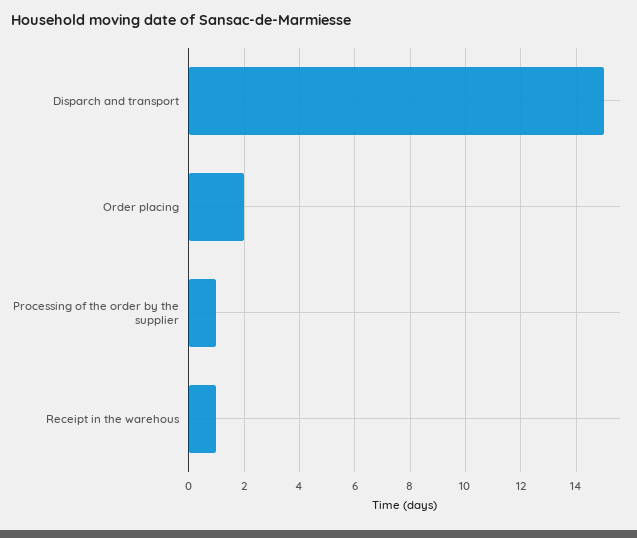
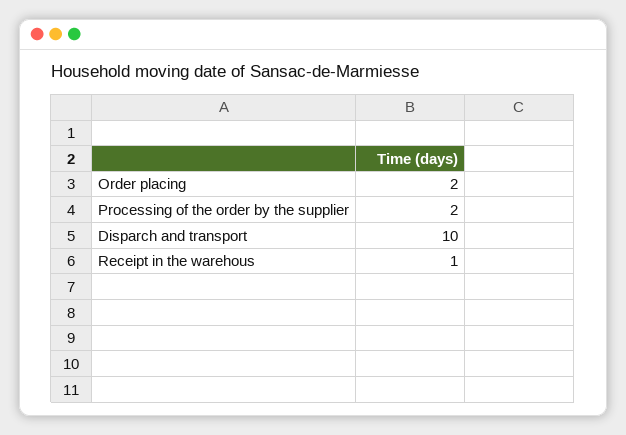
  {
-   "Disparch and transport": 15,
+   "Disparch and transport": 10,
    "Order placing": 2,
-   "Processing of the order by the supplier": 1,
+   "Processing of the order by the supplier": 2,
    "Receipt in the warehous": 1
  }

